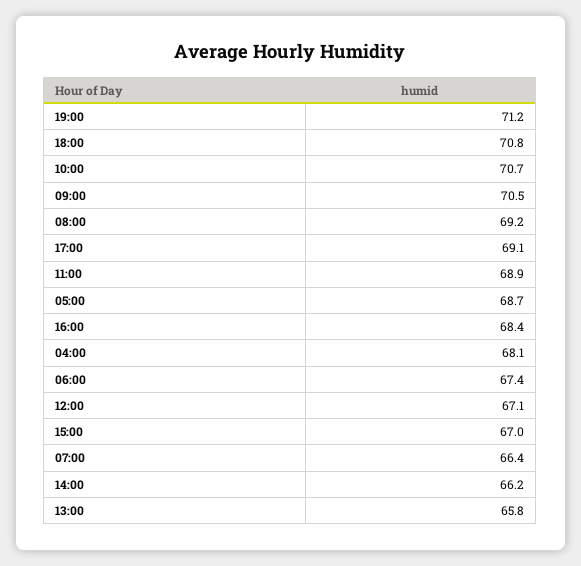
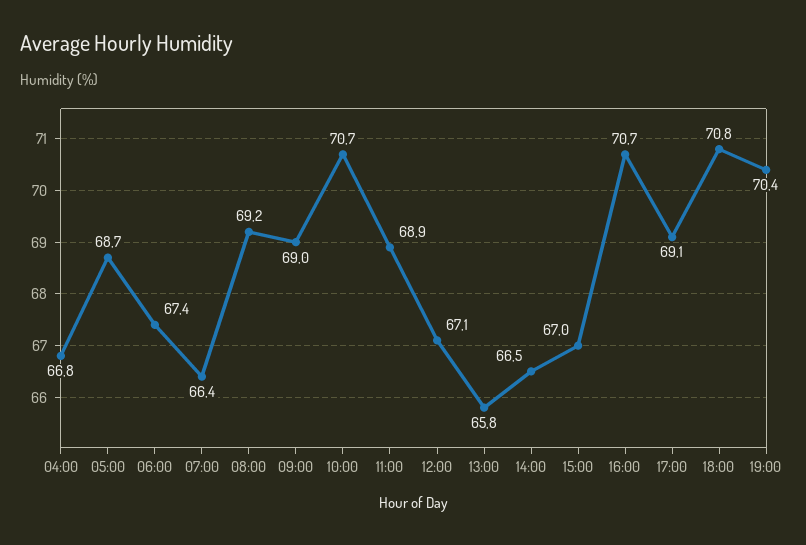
  {
-   "19:00": 71.2,
+   "19:00": 70.4,
    "18:00": 70.8,
    "10:00": 70.7,
-   "09:00": 70.5,
+   "09:00": 69,
    "08:00": 69.2,
    "17:00": 69.1,
    "11:00": 68.9,
    "05:00": 68.7,
-   "16:00": 68.4,
+   "16:00": 70.7,
-   "04:00": 68.1,
+   "04:00": 66.8,
    "06:00": 67.4,
    "12:00": 67.1,
    "15:00": 67,
    "07:00": 66.4,
-   "14:00": 66.2,
+   "14:00": 66.5,
    "13:00": 65.8
  }

